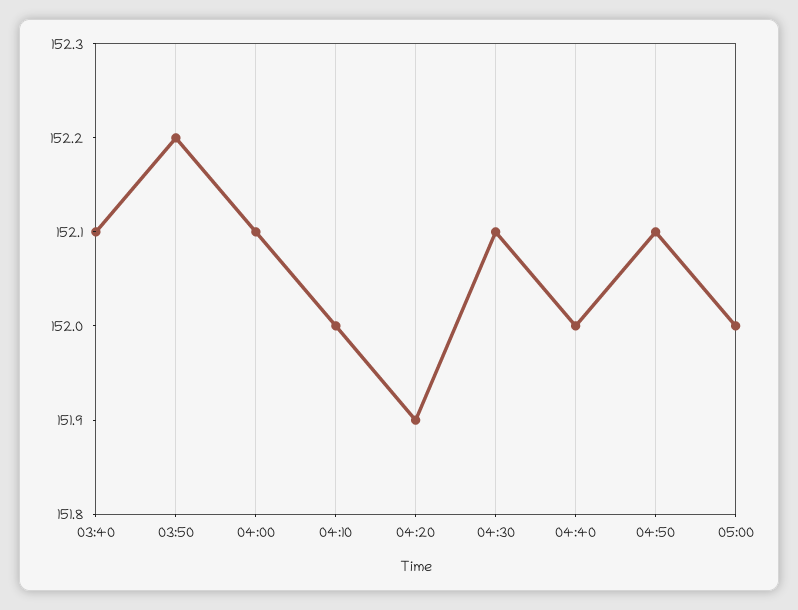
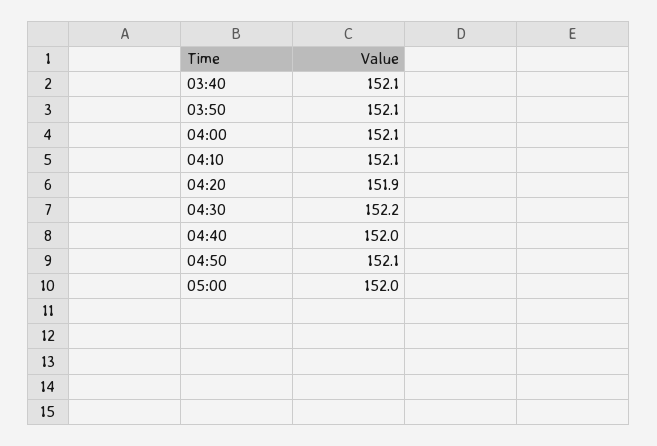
  {
    "03:40": 152.1,
-   "03:50": 152.2,
+   "03:50": 152.1,
    "04:00": 152.1,
-   "04:10": 152,
+   "04:10": 152.1,
    "04:20": 151.9,
-   "04:30": 152.1,
+   "04:30": 152.2,
    "04:40": 152,
    "04:50": 152.1,
    "05:00": 152
  }

